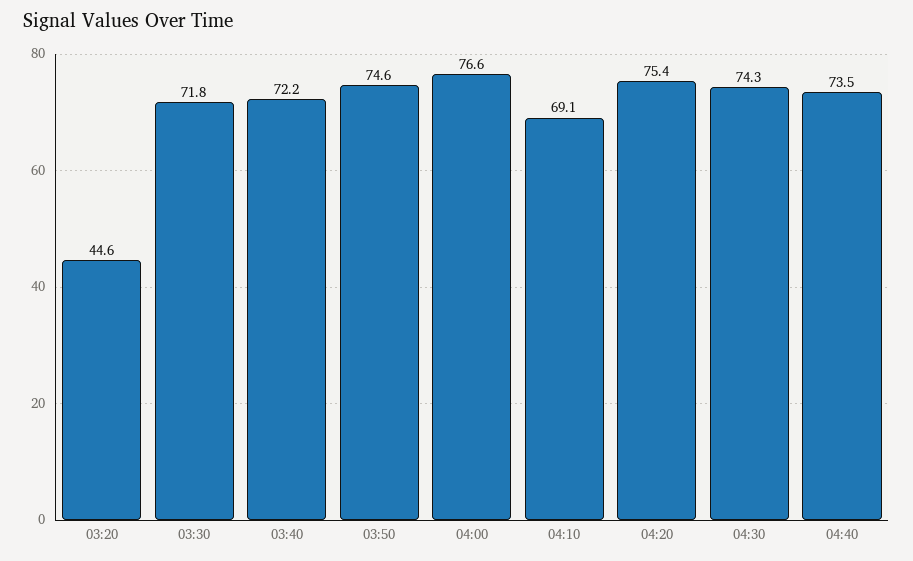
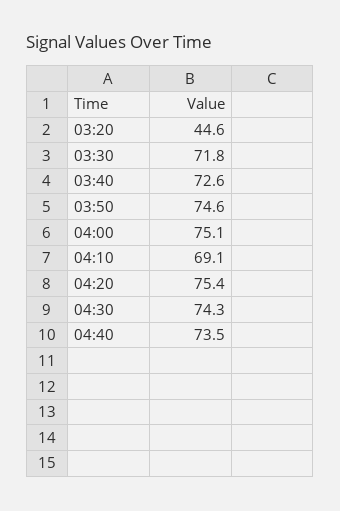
  {
    "03:20": 44.6,
    "03:30": 71.8,
-   "03:40": 72.2,
+   "03:40": 72.6,
    "03:50": 74.6,
-   "04:00": 76.6,
+   "04:00": 75.1,
    "04:10": 69.1,
    "04:20": 75.4,
    "04:30": 74.3,
    "04:40": 73.5
  }

